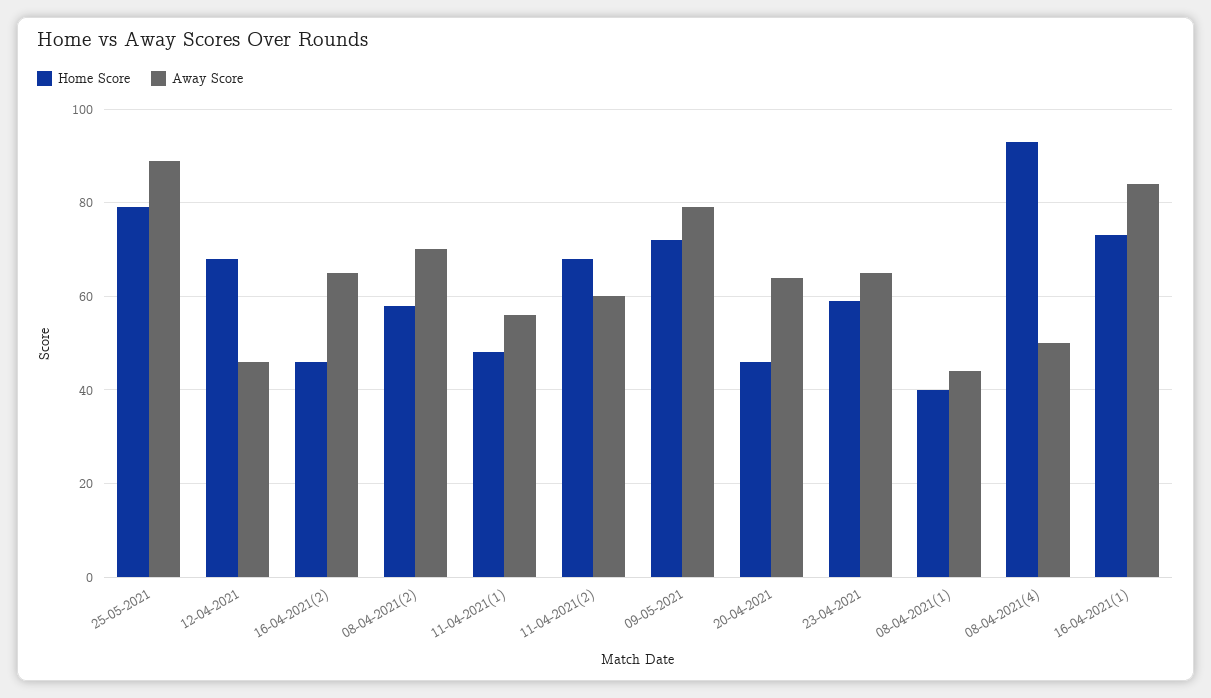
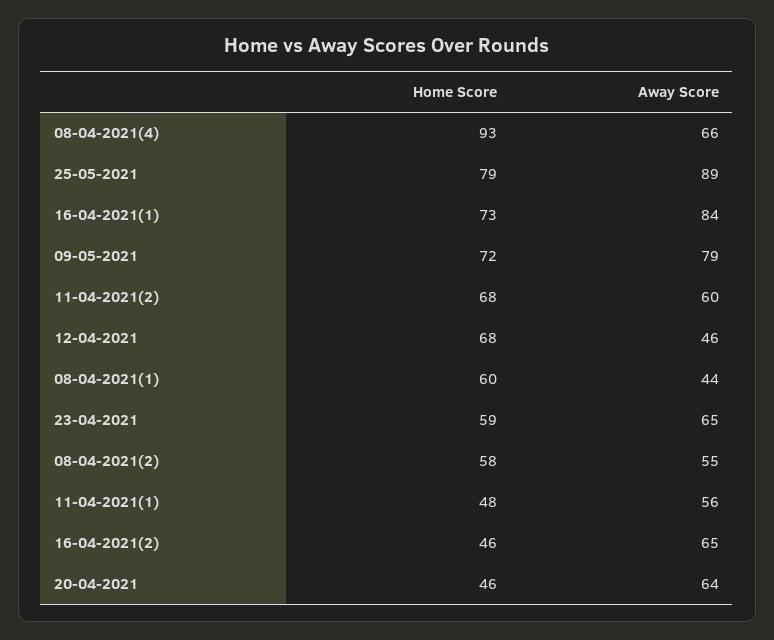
  {
    "Home Score": {
      "25-05-2021": 79,
      "12-04-2021": 68,
      "16-04-2021(2)": 46,
      "08-04-2021(2)": 58,
      "11-04-2021(1)": 48,
      "11-04-2021(2)": 68,
      "09-05-2021": 72,
      "20-04-2021": 46,
      "23-04-2021": 59,
-     "08-04-2021(1)": 40,
+     "08-04-2021(1)": 60,
      "08-04-2021(4)": 93,
      "16-04-2021(1)": 73
    },
    "Away Score": {
      "25-05-2021": 89,
      "12-04-2021": 46,
      "16-04-2021(2)": 65,
-     "08-04-2021(2)": 70,
+     "08-04-2021(2)": 55,
      "11-04-2021(1)": 56,
      "11-04-2021(2)": 60,
      "09-05-2021": 79,
      "20-04-2021": 64,
      "23-04-2021": 65,
      "08-04-2021(1)": 44,
-     "08-04-2021(4)": 50,
+     "08-04-2021(4)": 66,
      "16-04-2021(1)": 84
    }
  }

